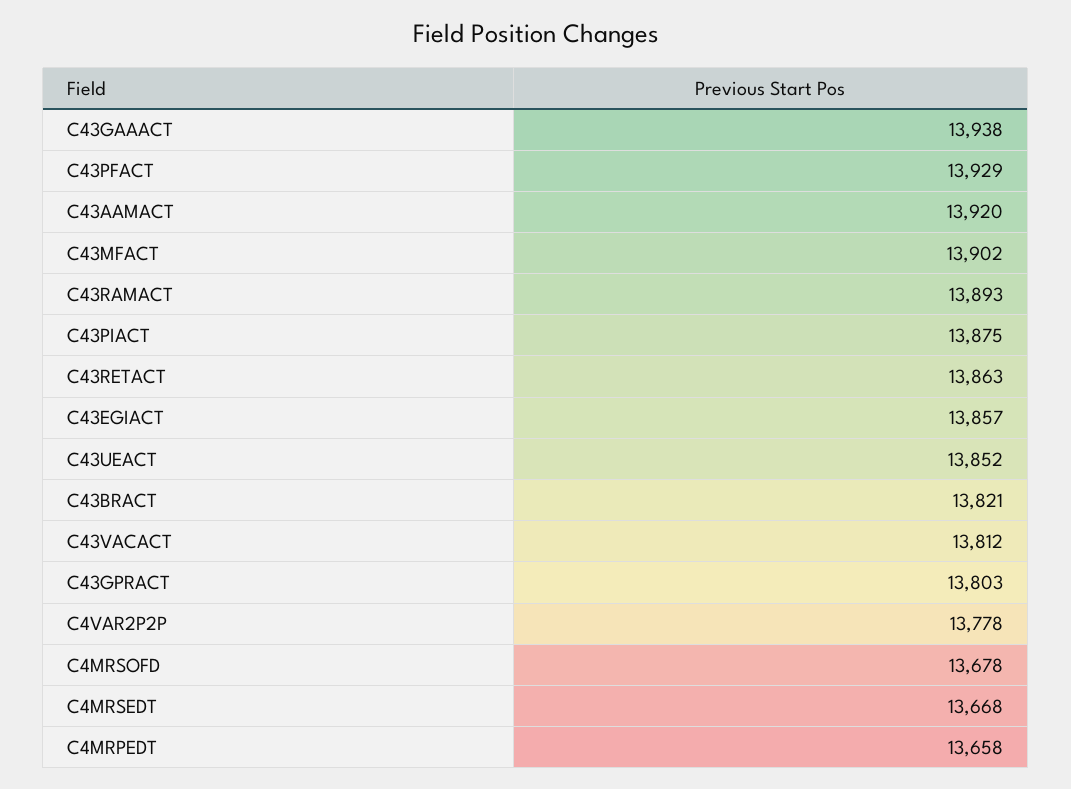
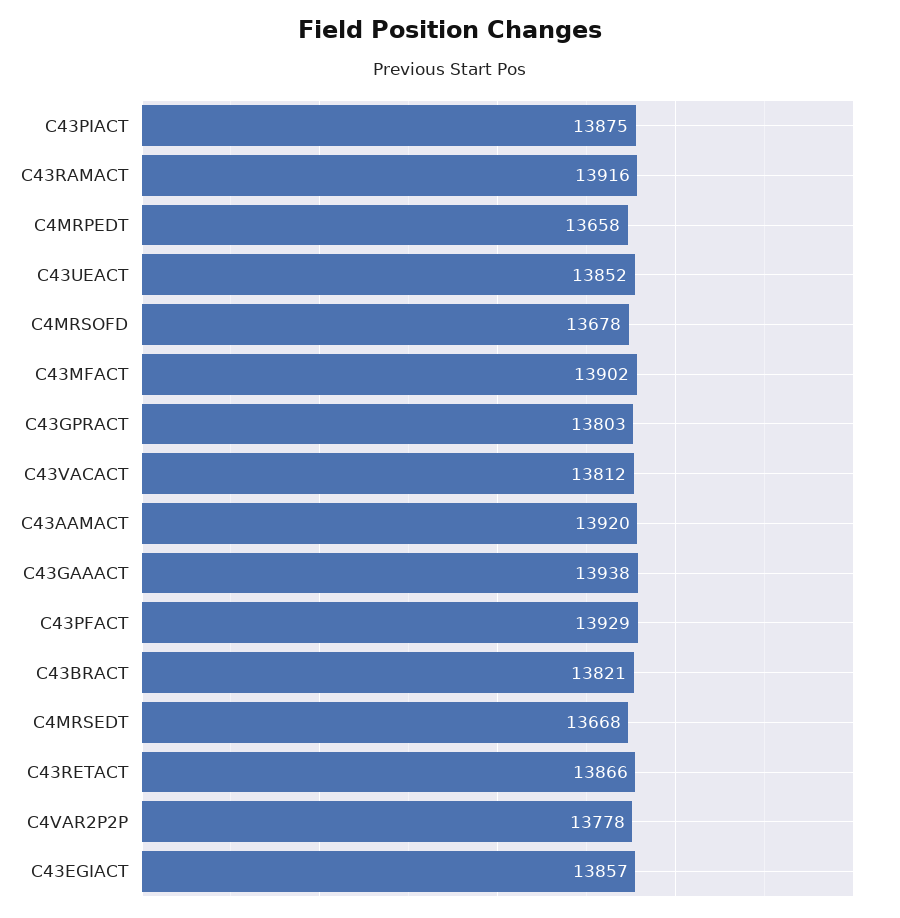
  {
    "C43GAAACT": 13938,
    "C43PFACT": 13929,
    "C43AAMACT": 13920,
    "C43MFACT": 13902,
-   "C43RAMACT": 13893,
+   "C43RAMACT": 13916,
    "C43PIACT": 13875,
-   "C43RETACT": 13863,
+   "C43RETACT": 13866,
    "C43EGIACT": 13857,
    "C43UEACT": 13852,
    "C43BRACT": 13821,
    "C43VACACT": 13812,
    "C43GPRACT": 13803,
    "C4VAR2P2P": 13778,
    "C4MRSOFD": 13678,
    "C4MRSEDT": 13668,
    "C4MRPEDT": 13658
  }

